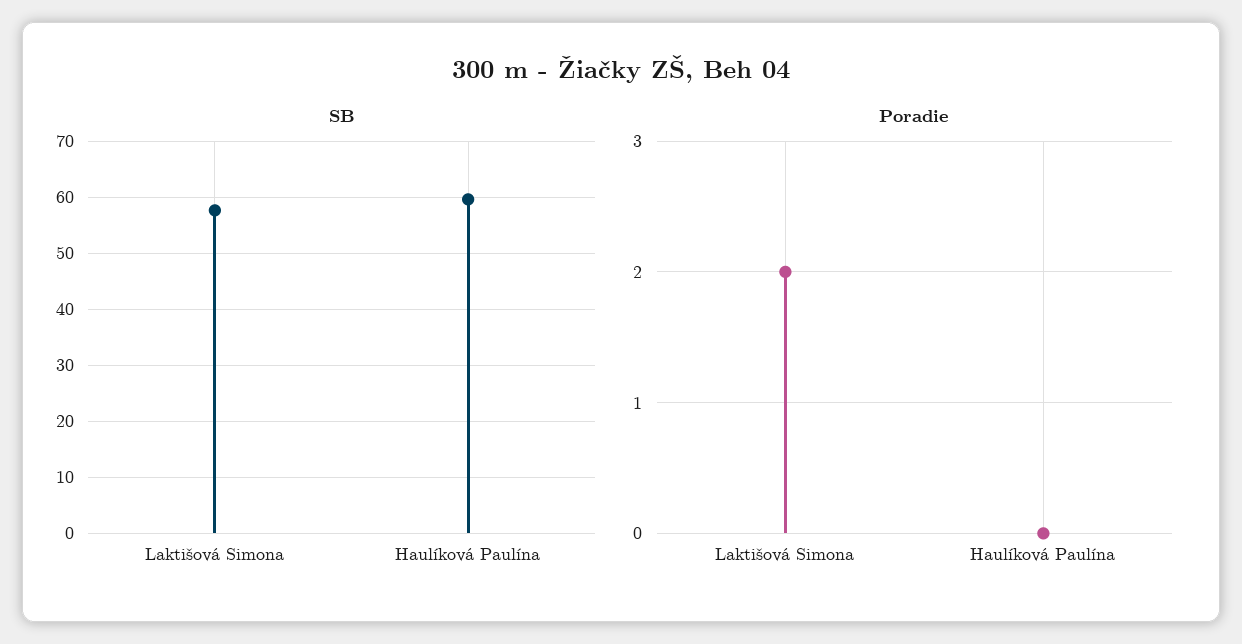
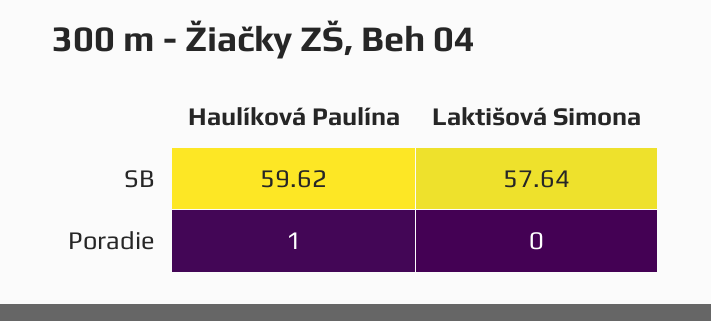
  {
    "SB": {
      "Laktišová Simona": 57.64,
      "Haulíková Paulína": 59.62
    },
    "Poradie": {
-     "Laktišová Simona": 2,
+     "Laktišová Simona": 0,
-     "Haulíková Paulína": 0
+     "Haulíková Paulína": 1
    }
  }

